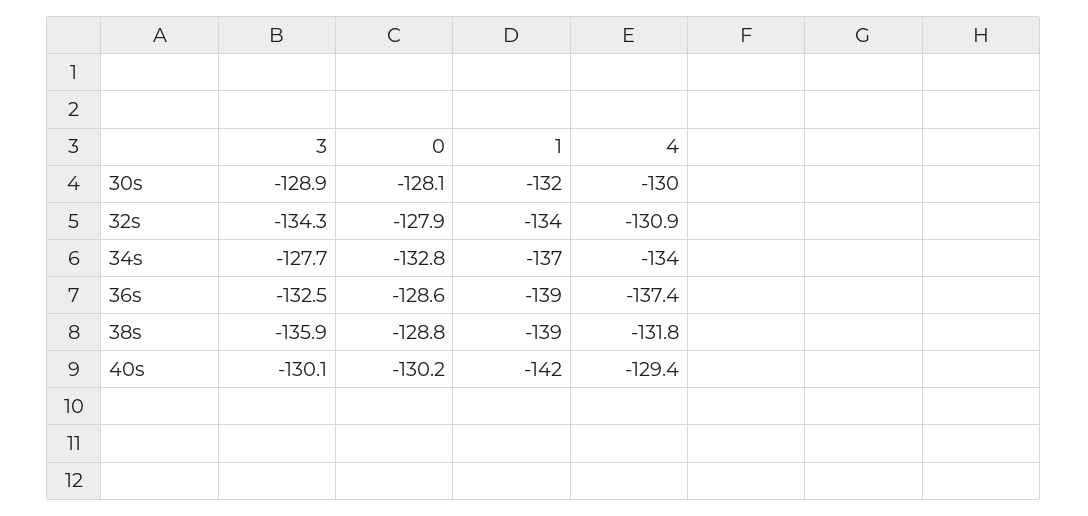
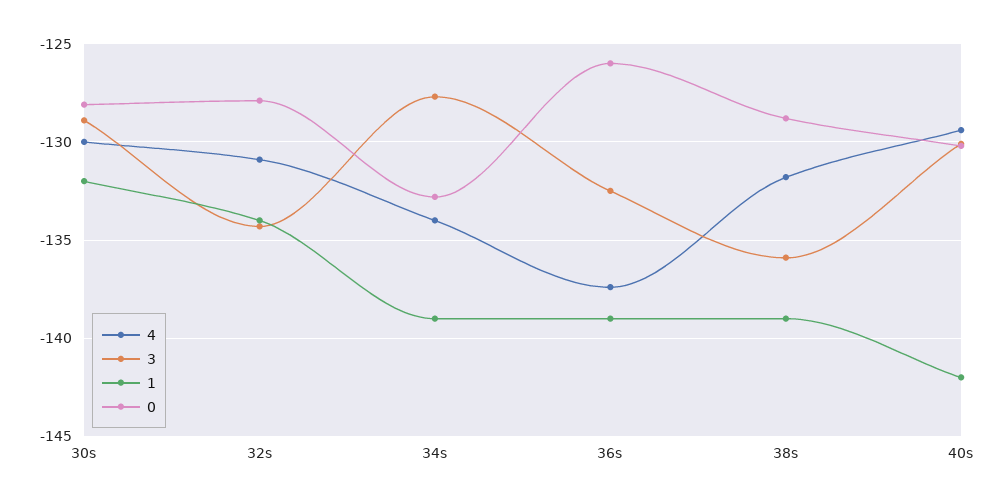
  {
    "3": {
      "30s": -128.9,
      "32s": -134.3,
      "34s": -127.7,
      "36s": -132.5,
      "38s": -135.9,
      "40s": -130.1
    },
    "0": {
      "30s": -128.1,
      "32s": -127.9,
      "34s": -132.8,
-     "36s": -128.6,
+     "36s": -126,
      "38s": -128.8,
      "40s": -130.2
    },
    "1": {
      "30s": -132,
      "32s": -134,
-     "34s": -137,
+     "34s": -139,
      "36s": -139,
      "38s": -139,
      "40s": -142
    },
    "4": {
      "30s": -130,
      "32s": -130.9,
      "34s": -134,
      "36s": -137.4,
      "38s": -131.8,
      "40s": -129.4
    }
  }

